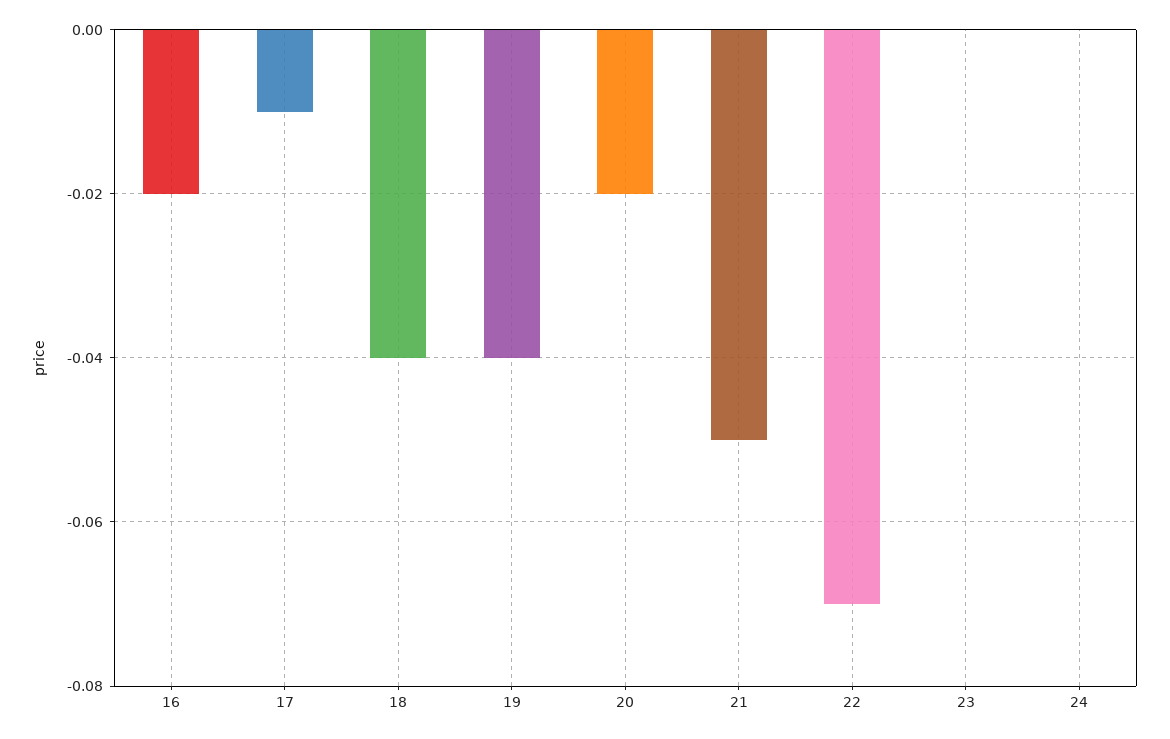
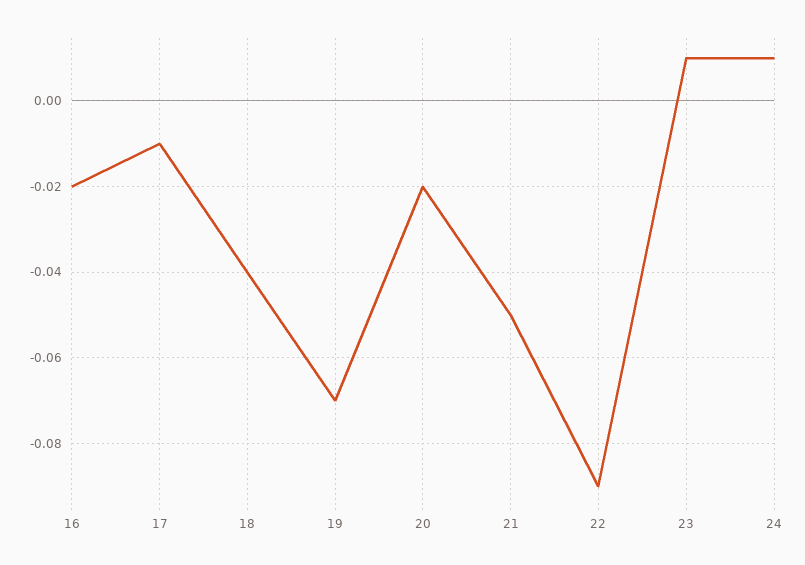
  {
    "16": -0.02,
    "17": -0.01,
    "18": -0.04,
-   "19": -0.04,
+   "19": -0.07,
    "20": -0.02,
    "21": -0.05,
-   "22": -0.07,
+   "22": -0.09,
-   "23": 0,
+   "23": 0.01,
-   "24": 0
+   "24": 0.01
  }

